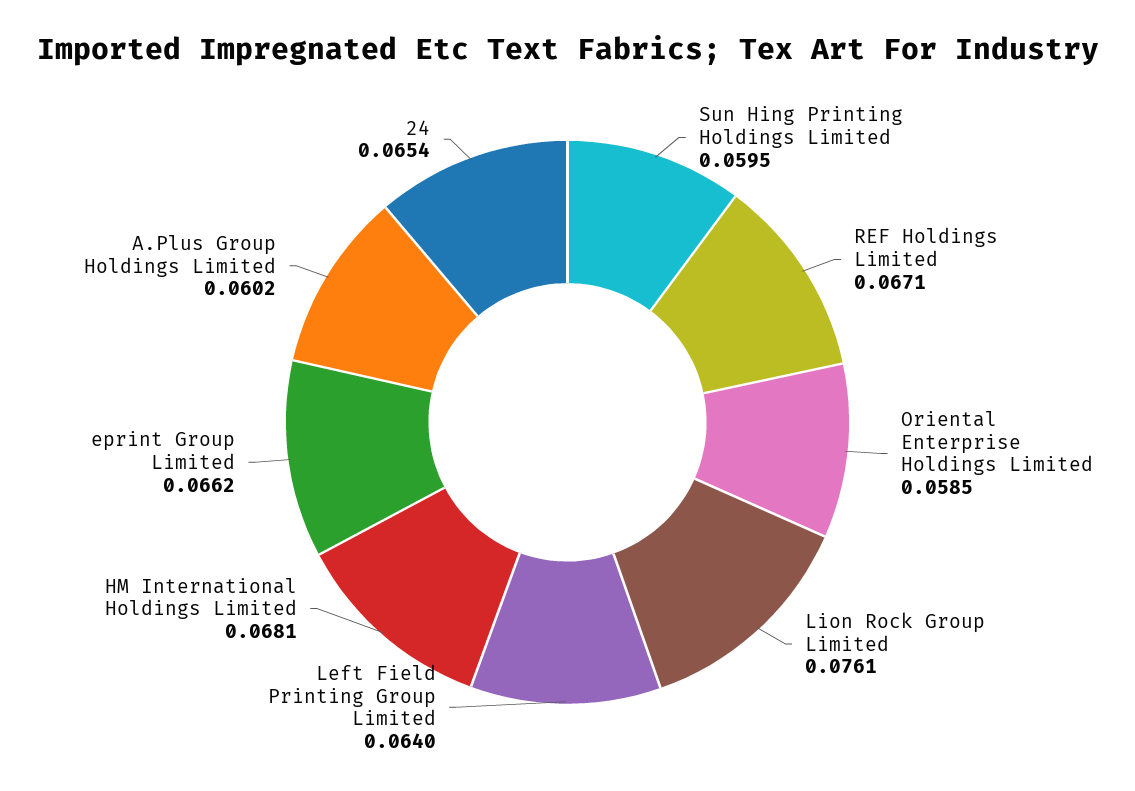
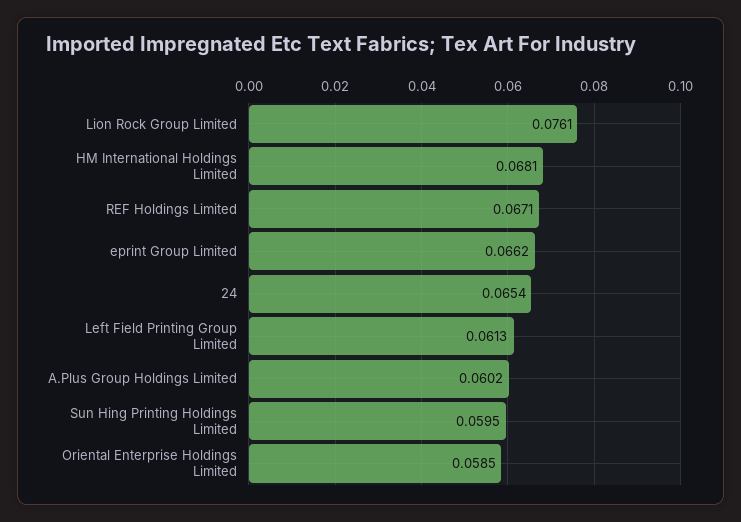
  {
    "Sun Hing Printing Holdings Limited": 0.0595,
    "REF Holdings Limited": 0.0671,
    "Oriental Enterprise Holdings Limited": 0.0585,
    "Lion Rock Group Limited": 0.0761,
-   "Left Field Printing Group Limited": 0.064,
+   "Left Field Printing Group Limited": 0.0613,
    "HM International Holdings Limited": 0.0681,
    "eprint Group Limited": 0.0662,
    "A.Plus Group Holdings Limited": 0.0602,
    "24": 0.0654
  }

